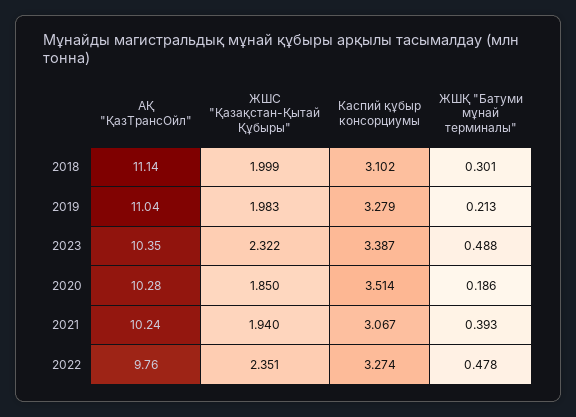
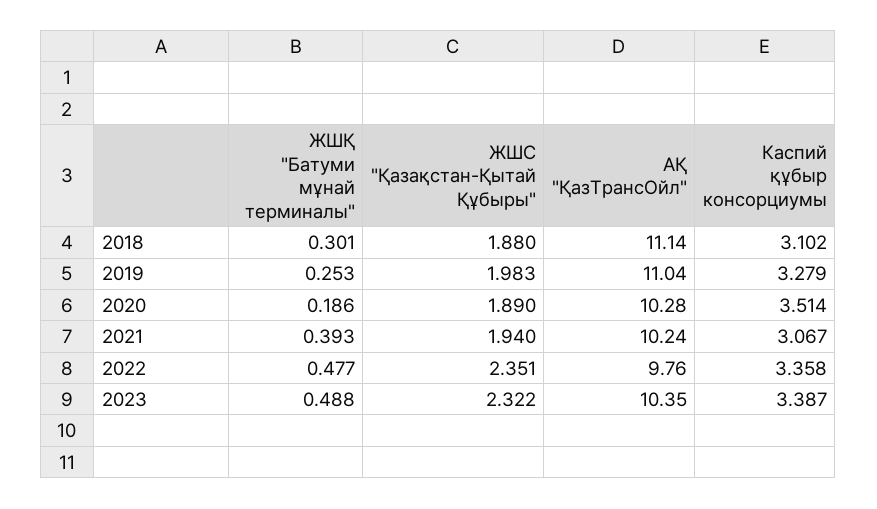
  {
    "АҚ \"ҚазТрансОйл\"": {
      "2018": 11.14,
      "2019": 11.04,
      "2023": 10.35,
      "2020": 10.28,
      "2021": 10.24,
      "2022": 9.76
    },
    "ЖШС \"Қазақстан-Қытай Құбыры\"": {
-     "2018": 1.999,
+     "2018": 1.88,
      "2019": 1.983,
      "2023": 2.322,
-     "2020": 1.85,
+     "2020": 1.89,
      "2021": 1.94,
      "2022": 2.351
    },
    "Каспий құбыр консорциумы": {
      "2018": 3.102,
      "2019": 3.279,
      "2023": 3.387,
      "2020": 3.514,
      "2021": 3.067,
-     "2022": 3.274
+     "2022": 3.358
    },
    "ЖШҚ \"Батуми мұнай терминалы\"": {
      "2018": 0.301,
-     "2019": 0.213,
+     "2019": 0.253,
      "2023": 0.488,
      "2020": 0.186,
      "2021": 0.393,
-     "2022": 0.478
+     "2022": 0.477
    }
  }

